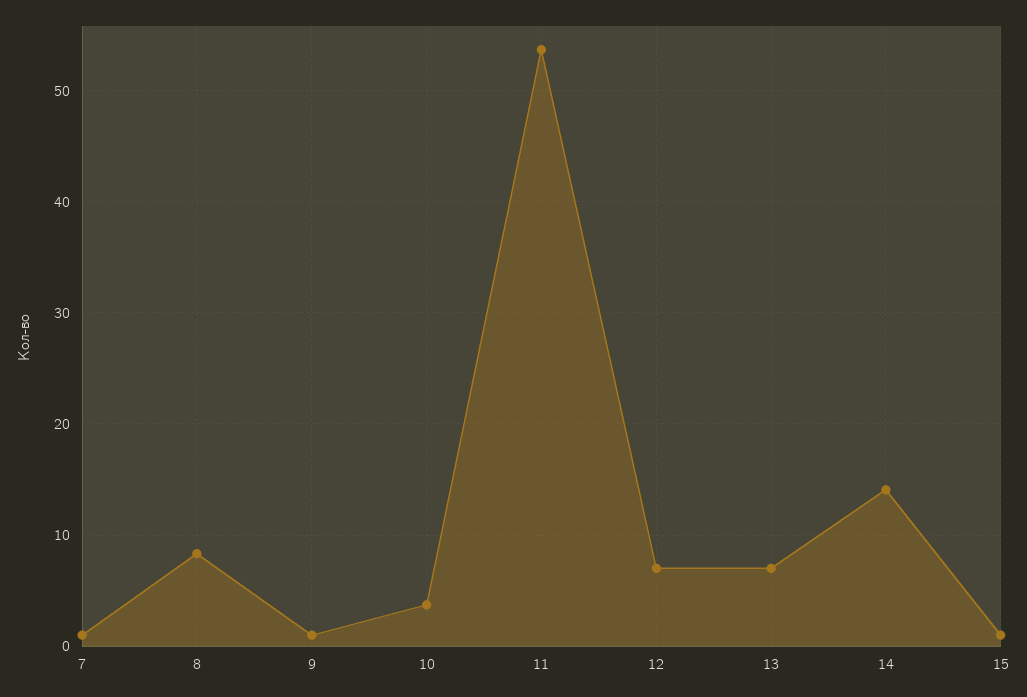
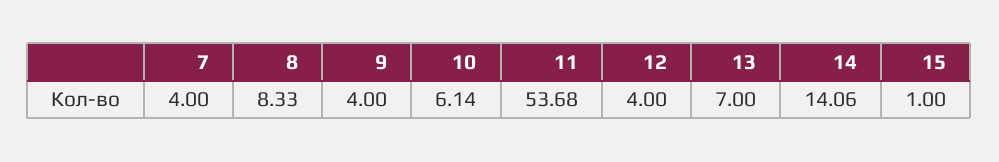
  {
-   "7": 1,
+   "7": 4,
    "8": 8.33,
-   "9": 1,
+   "9": 4,
-   "10": 4,
+   "10": 6.14,
    "11": 53.68,
-   "12": 7,
+   "12": 4,
    "13": 7,
    "14": 14.06,
    "15": 1
  }

